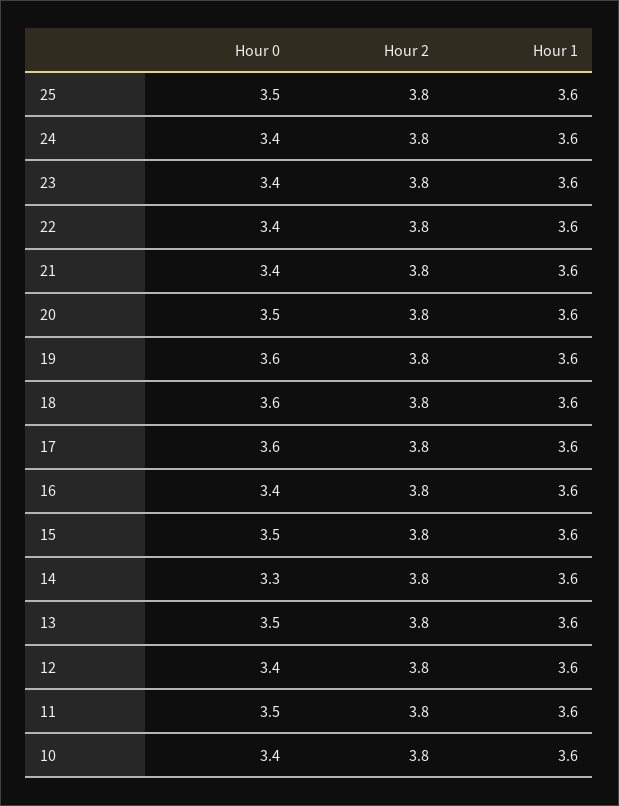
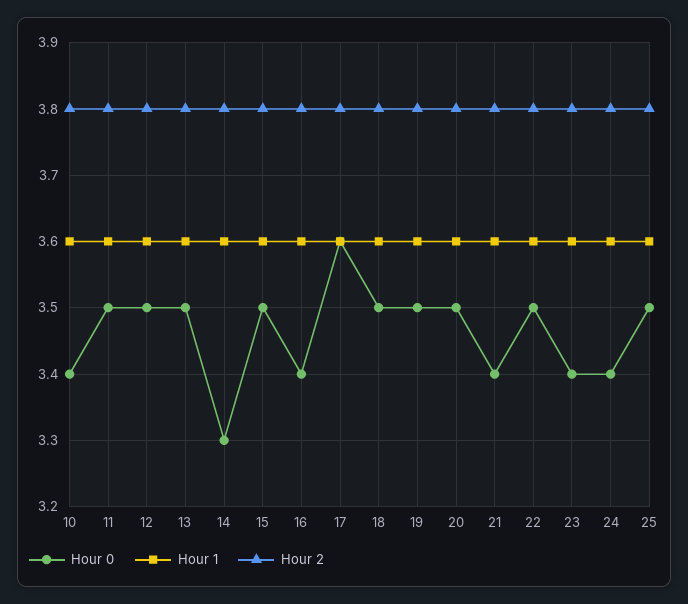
  {
    "Hour 0": {
      "25": 3.5,
      "24": 3.4,
      "23": 3.4,
-     "22": 3.4,
+     "22": 3.5,
      "21": 3.4,
      "20": 3.5,
-     "19": 3.6,
+     "19": 3.5,
-     "18": 3.6,
+     "18": 3.5,
      "17": 3.6,
      "16": 3.4,
      "15": 3.5,
      "14": 3.3,
      "13": 3.5,
-     "12": 3.4,
+     "12": 3.5,
      "11": 3.5,
      "10": 3.4
    },
    "Hour 2": {
      "25": 3.8,
      "24": 3.8,
      "23": 3.8,
      "22": 3.8,
      "21": 3.8,
      "20": 3.8,
      "19": 3.8,
      "18": 3.8,
      "17": 3.8,
      "16": 3.8,
      "15": 3.8,
      "14": 3.8,
      "13": 3.8,
      "12": 3.8,
      "11": 3.8,
      "10": 3.8
    },
    "Hour 1": {
      "25": 3.6,
      "24": 3.6,
      "23": 3.6,
      "22": 3.6,
      "21": 3.6,
      "20": 3.6,
      "19": 3.6,
      "18": 3.6,
      "17": 3.6,
      "16": 3.6,
      "15": 3.6,
      "14": 3.6,
      "13": 3.6,
      "12": 3.6,
      "11": 3.6,
      "10": 3.6
    }
  }

